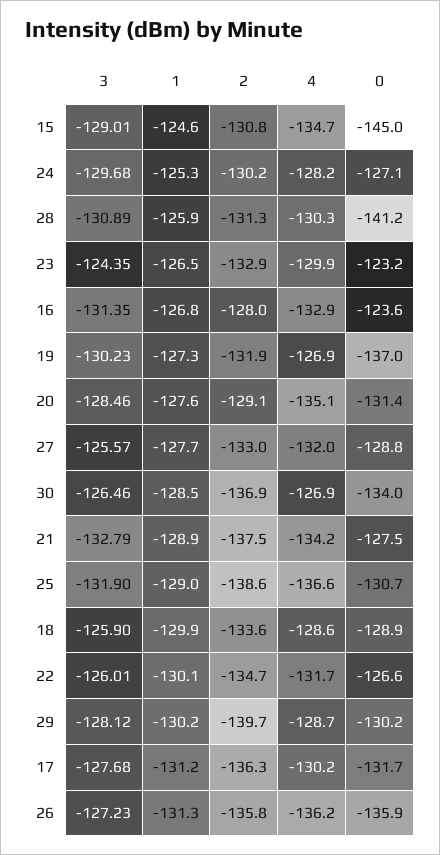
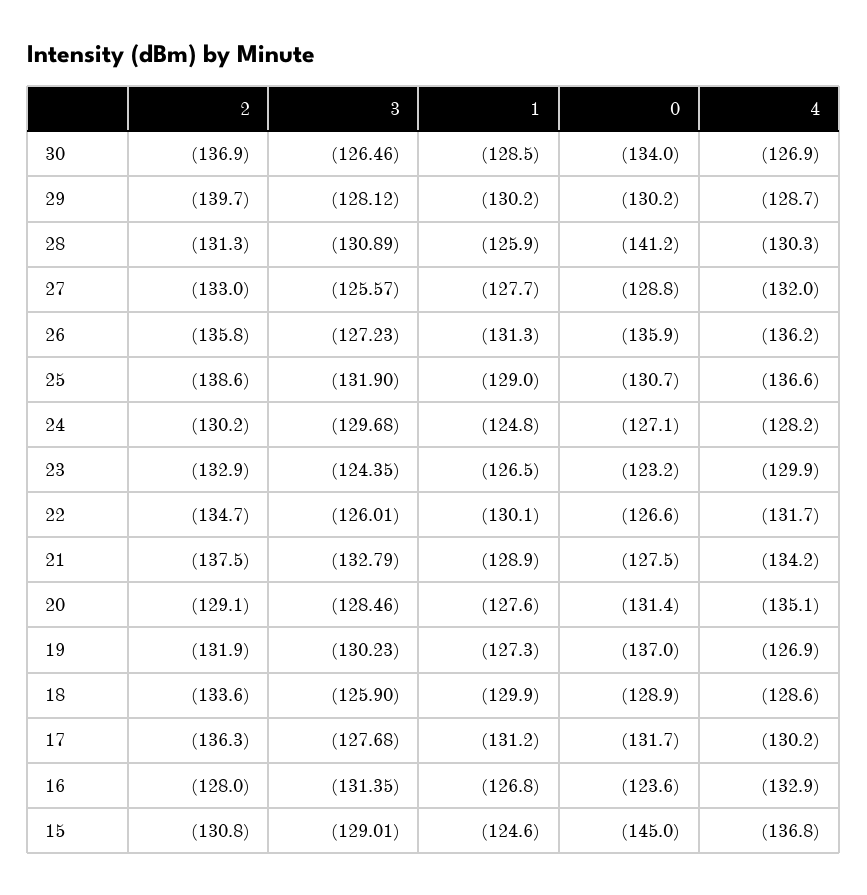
  {
    "3": {
      "15": -129.01,
      "24": -129.68,
      "28": -130.89,
      "23": -124.35,
      "16": -131.35,
      "19": -130.23,
      "20": -128.46,
      "27": -125.57,
      "30": -126.46,
      "21": -132.79,
      "25": -131.9,
      "18": -125.9,
      "22": -126.01,
      "29": -128.12,
      "17": -127.68,
      "26": -127.23
    },
    "1": {
      "15": -124.6,
-     "24": -125.3,
+     "24": -124.8,
      "28": -125.9,
      "23": -126.5,
      "16": -126.8,
      "19": -127.3,
      "20": -127.6,
      "27": -127.7,
      "30": -128.5,
      "21": -128.9,
      "25": -129,
      "18": -129.9,
      "22": -130.1,
      "29": -130.2,
      "17": -131.2,
      "26": -131.3
    },
    "2": {
      "15": -130.8,
      "24": -130.2,
      "28": -131.3,
      "23": -132.9,
      "16": -128,
      "19": -131.9,
      "20": -129.1,
      "27": -133,
      "30": -136.9,
      "21": -137.5,
      "25": -138.6,
      "18": -133.6,
      "22": -134.7,
      "29": -139.7,
      "17": -136.3,
      "26": -135.8
    },
    "4": {
-     "15": -134.7,
+     "15": -136.8,
      "24": -128.2,
      "28": -130.3,
      "23": -129.9,
      "16": -132.9,
      "19": -126.9,
      "20": -135.1,
      "27": -132,
      "30": -126.9,
      "21": -134.2,
      "25": -136.6,
      "18": -128.6,
      "22": -131.7,
      "29": -128.7,
      "17": -130.2,
      "26": -136.2
    },
    "0": {
      "15": -145,
      "24": -127.1,
      "28": -141.2,
      "23": -123.2,
      "16": -123.6,
      "19": -137,
      "20": -131.4,
      "27": -128.8,
      "30": -134,
      "21": -127.5,
      "25": -130.7,
      "18": -128.9,
      "22": -126.6,
      "29": -130.2,
      "17": -131.7,
      "26": -135.9
    }
  }

